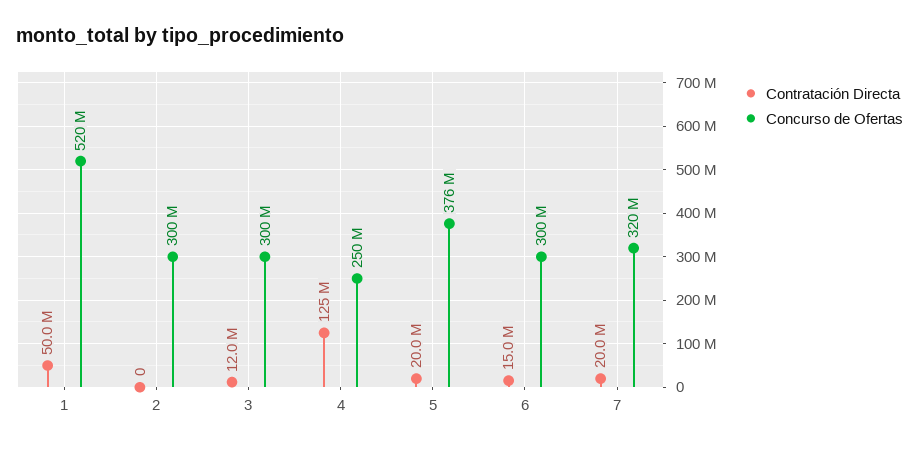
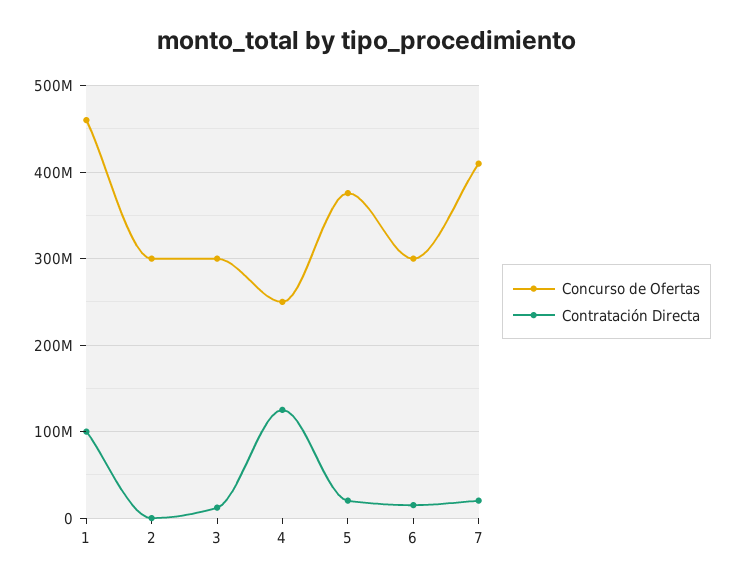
  {
    "Contratación Directa": {
-     "1": 50000000,
+     "1": 100000000,
      "2": 0,
      "3": 12000000,
      "4": 125000000,
      "5": 20000000,
      "6": 15000000,
      "7": 20000000
    },
    "Concurso de Ofertas": {
-     "1": 520000000,
+     "1": 460000000,
      "2": 300000000,
      "3": 300000000,
      "4": 250000000,
      "5": 376000000,
      "6": 300000000,
-     "7": 320000000
+     "7": 410000000
    }
  }

